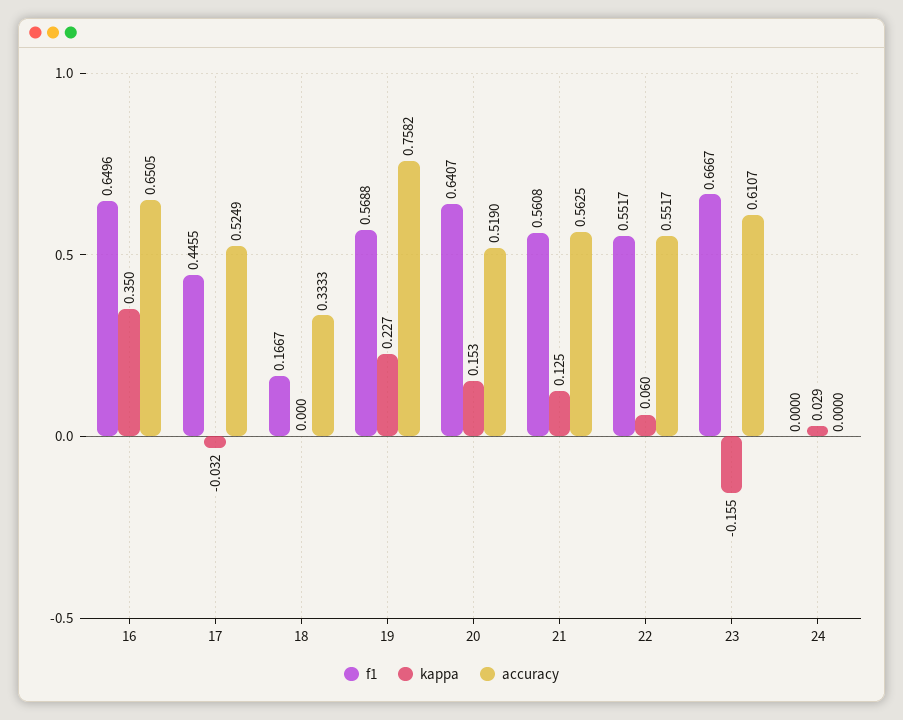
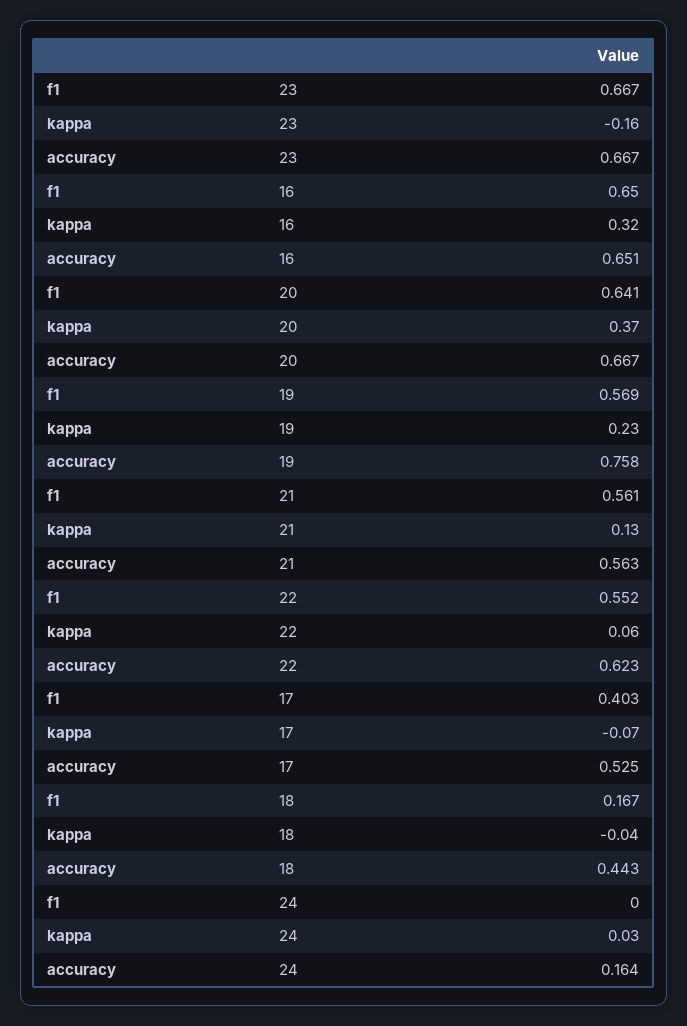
  {
    "f1": {
      "16": 0.6496,
-     "17": 0.4455,
+     "17": 0.403,
      "18": 0.1667,
      "19": 0.5688,
      "20": 0.6407,
      "21": 0.5608,
      "22": 0.5517,
      "23": 0.6667,
      "24": 0
    },
    "kappa": {
-     "16": 0.35,
+     "16": 0.32,
-     "17": -0.032,
+     "17": -0.07,
-     "18": 0,
+     "18": -0.04,
      "19": 0.227,
-     "20": 0.153,
+     "20": 0.37,
      "21": 0.125,
      "22": 0.06,
      "23": -0.155,
      "24": 0.029
    },
    "accuracy": {
      "16": 0.6505,
      "17": 0.5249,
-     "18": 0.3333,
+     "18": 0.443,
      "19": 0.7582,
-     "20": 0.519,
+     "20": 0.667,
      "21": 0.5625,
-     "22": 0.5517,
+     "22": 0.623,
-     "23": 0.6107,
+     "23": 0.667,
-     "24": 0
+     "24": 0.164
    }
  }

